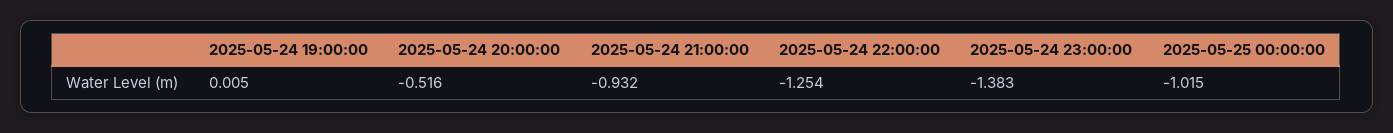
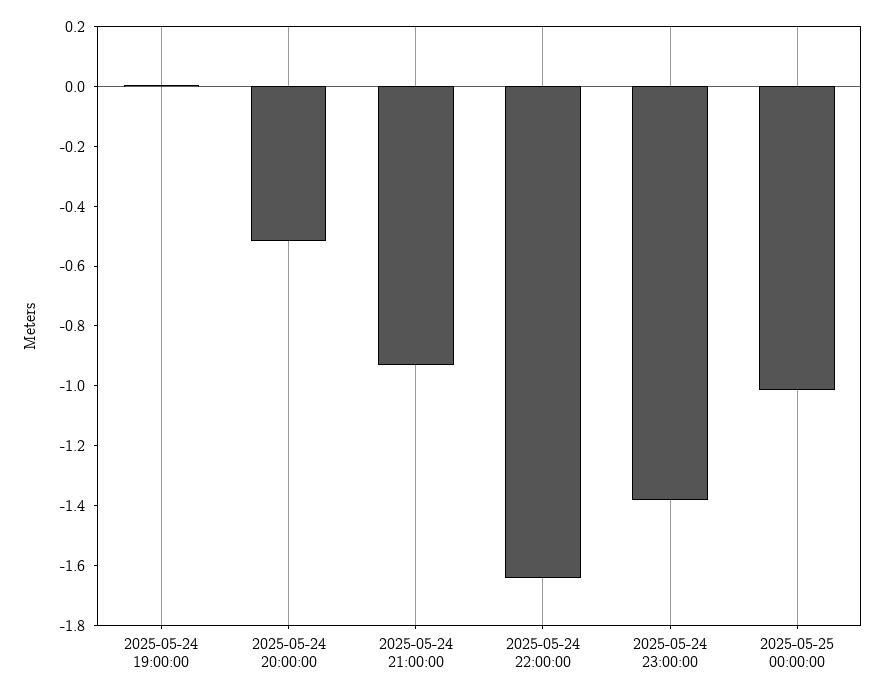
  {
    "2025-05-24 19:00:00": 0.005,
    "2025-05-24 20:00:00": -0.516,
    "2025-05-24 21:00:00": -0.932,
-   "2025-05-24 22:00:00": -1.254,
+   "2025-05-24 22:00:00": -1.65,
    "2025-05-24 23:00:00": -1.383,
    "2025-05-25 00:00:00": -1.015
  }

